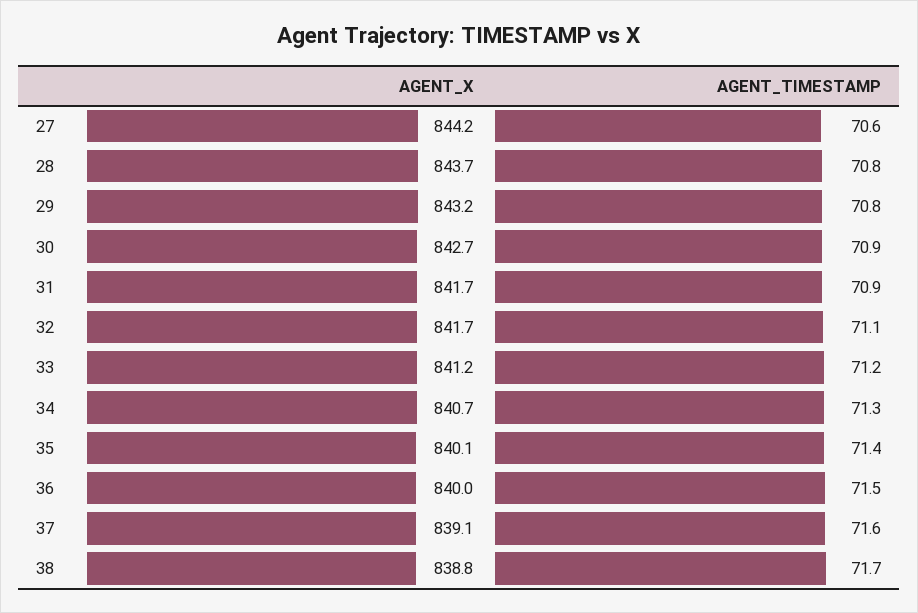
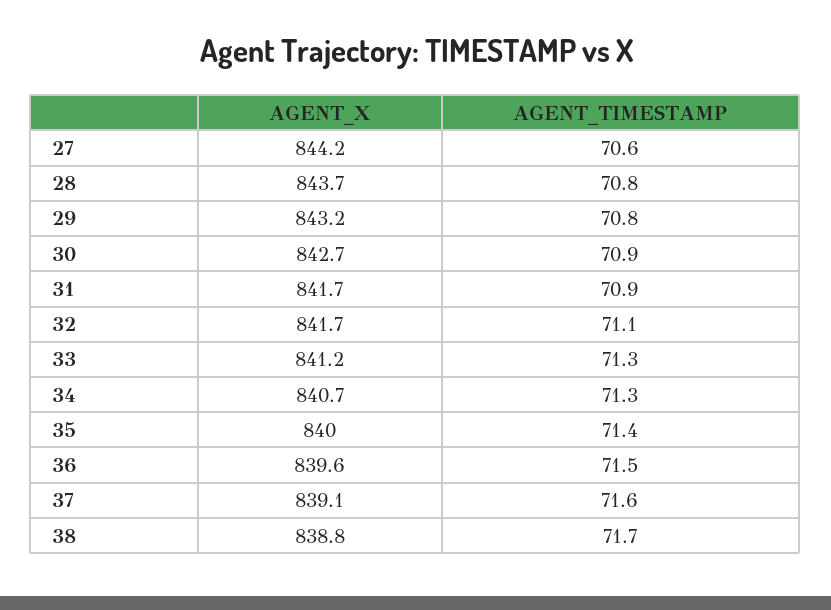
  {
    "AGENT_X": {
      "27": 844.2,
      "28": 843.7,
      "29": 843.2,
      "30": 842.7,
      "31": 841.7,
      "32": 841.7,
      "33": 841.2,
      "34": 840.7,
-     "35": 840.1,
+     "35": 840,
-     "36": 840,
+     "36": 839.6,
      "37": 839.1,
      "38": 838.8
    },
    "AGENT_TIMESTAMP": {
      "27": 70.6,
      "28": 70.8,
      "29": 70.8,
      "30": 70.9,
      "31": 70.9,
      "32": 71.1,
-     "33": 71.2,
+     "33": 71.3,
      "34": 71.3,
      "35": 71.4,
      "36": 71.5,
      "37": 71.6,
      "38": 71.7
    }
  }

